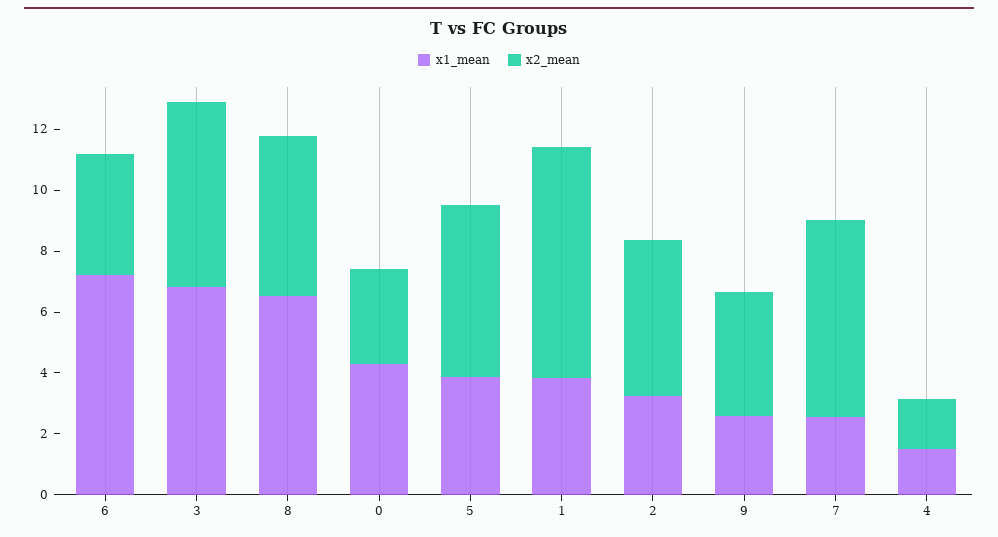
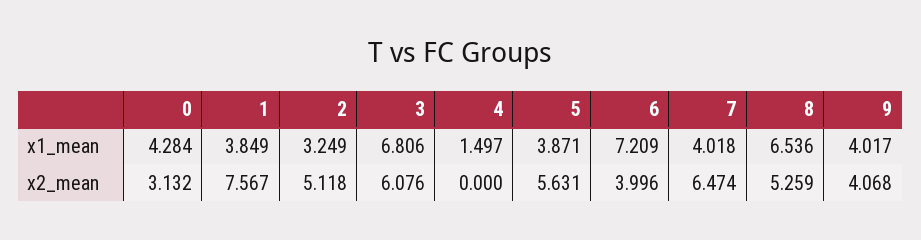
  {
    "x1_mean": {
      "6": 7.209,
      "3": 6.806,
      "8": 6.536,
      "0": 4.284,
      "5": 3.871,
      "1": 3.849,
      "2": 3.249,
-     "9": 2.5,
+     "9": 4.017,
-     "7": 2.5,
+     "7": 4.018,
      "4": 1.497
    },
    "x2_mean": {
      "6": 3.996,
      "3": 6.076,
      "8": 5.259,
      "0": 3.132,
      "5": 5.631,
      "1": 7.567,
      "2": 5.118,
      "9": 4.068,
      "7": 6.474,
-     "4": 1.5
+     "4": 0
    }
  }

